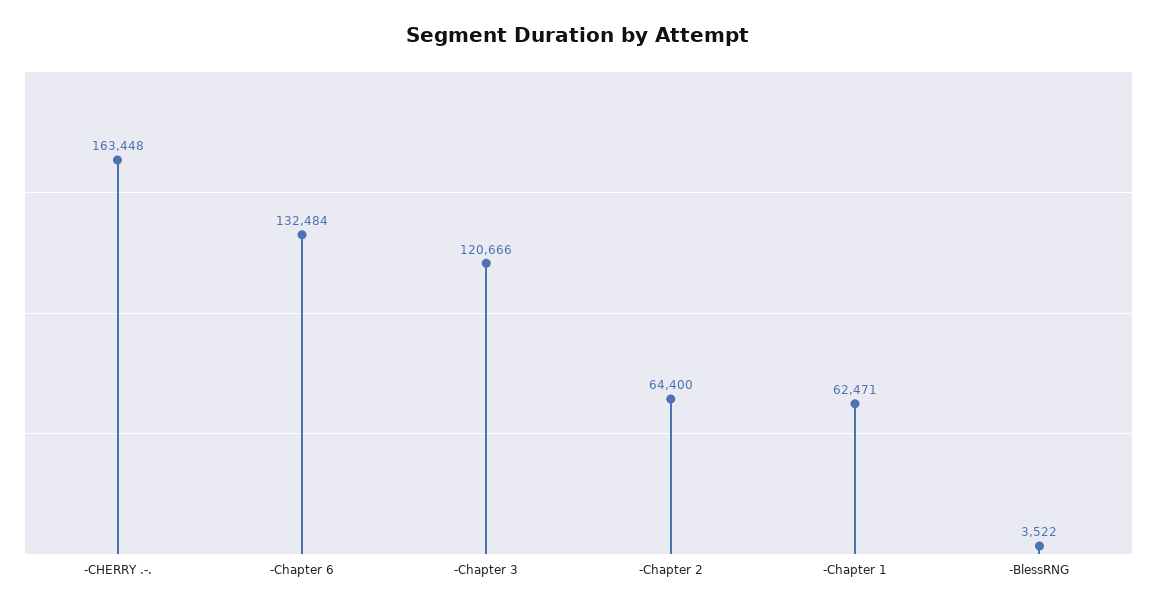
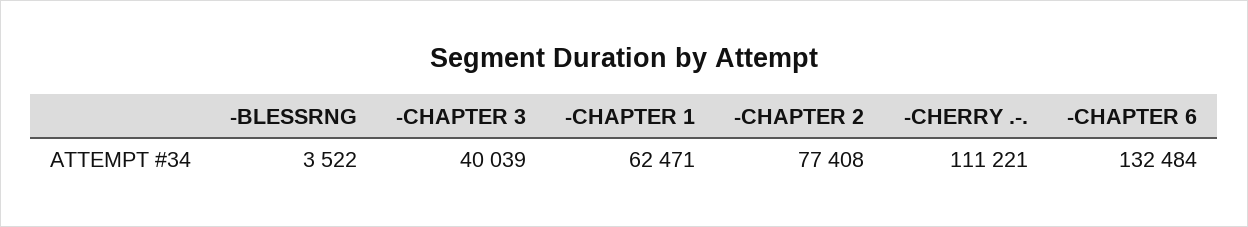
  {
-   "-CHERRY .-.": 163448,
+   "-CHERRY .-.": 111221,
    "-Chapter 6": 132484,
-   "-Chapter 3": 120666,
+   "-Chapter 3": 40039,
-   "-Chapter 2": 64400,
+   "-Chapter 2": 77408,
    "-Chapter 1": 62471,
    "-BlessRNG": 3522
  }

